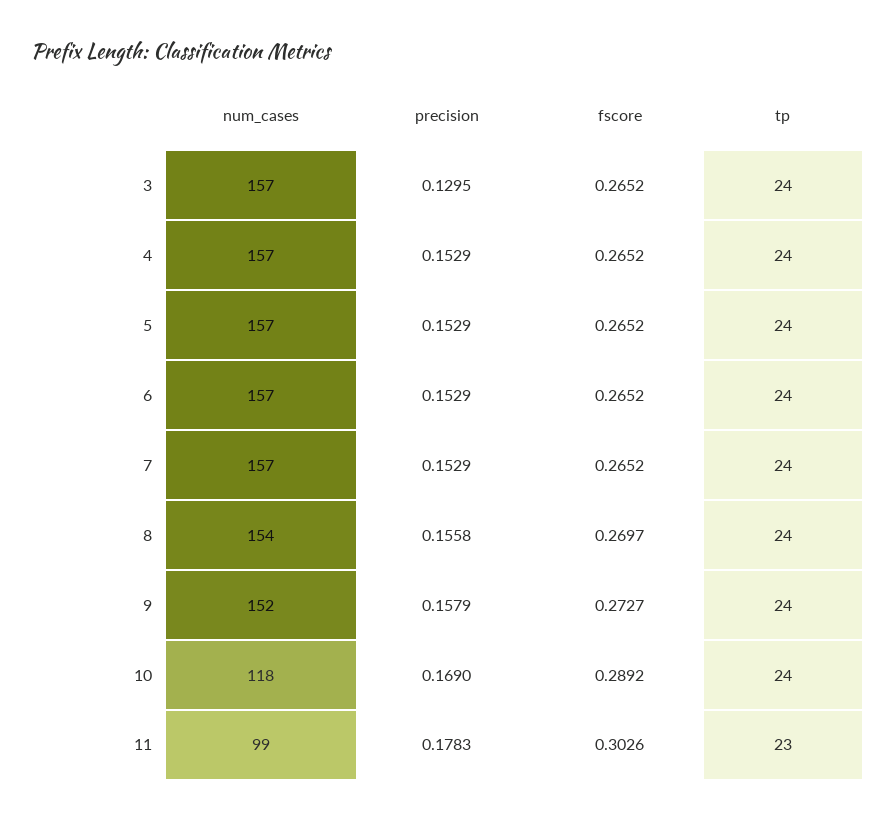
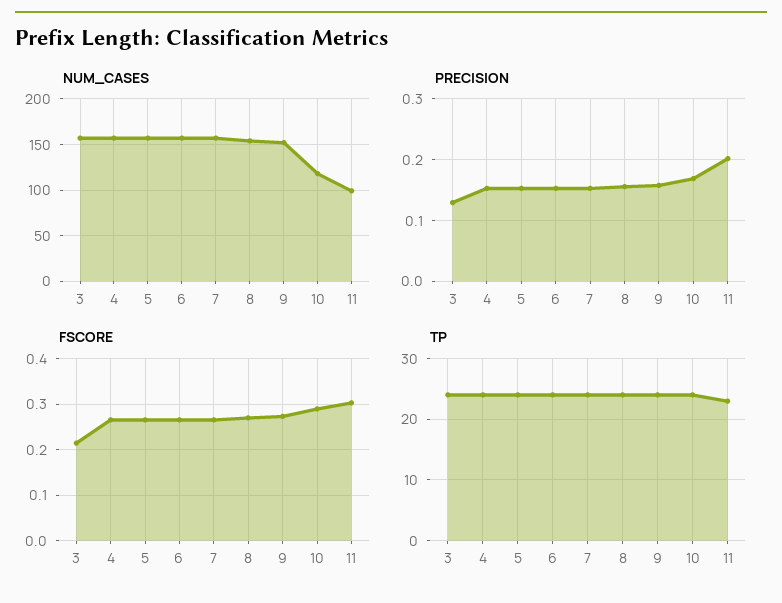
  {
    "num_cases": {
      "3": 157,
      "4": 157,
      "5": 157,
      "6": 157,
      "7": 157,
      "8": 154,
      "9": 152,
      "10": 118,
      "11": 99
    },
    "precision": {
      "3": 0.1295,
      "4": 0.1529,
      "5": 0.1529,
      "6": 0.1529,
      "7": 0.1529,
      "8": 0.1558,
      "9": 0.1579,
      "10": 0.169,
-     "11": 0.1783
+     "11": 0.2
    },
    "fscore": {
-     "3": 0.2652,
+     "3": 0.22,
      "4": 0.2652,
      "5": 0.2652,
      "6": 0.2652,
      "7": 0.2652,
      "8": 0.2697,
      "9": 0.2727,
      "10": 0.2892,
      "11": 0.3026
    },
    "tp": {
      "3": 24,
      "4": 24,
      "5": 24,
      "6": 24,
      "7": 24,
      "8": 24,
      "9": 24,
      "10": 24,
      "11": 23
    }
  }

